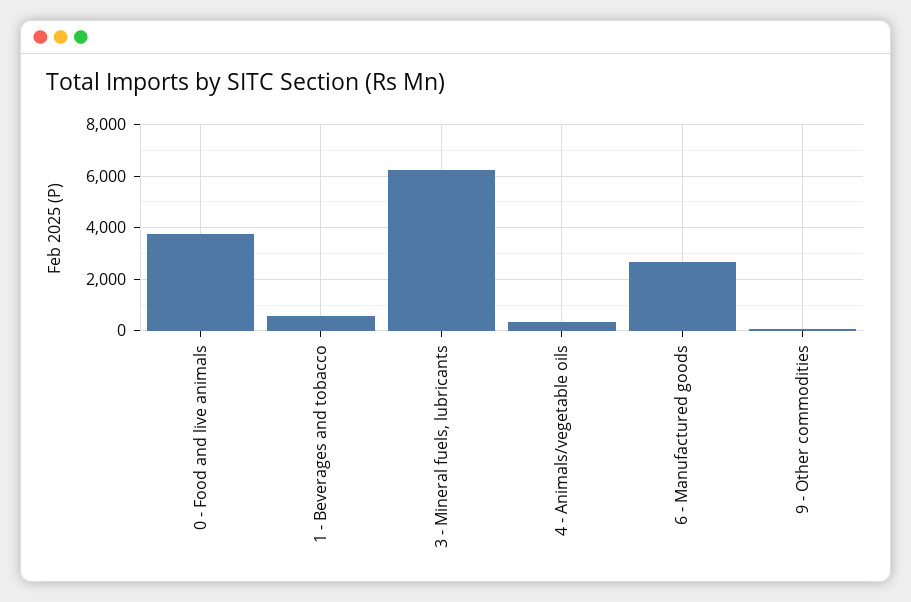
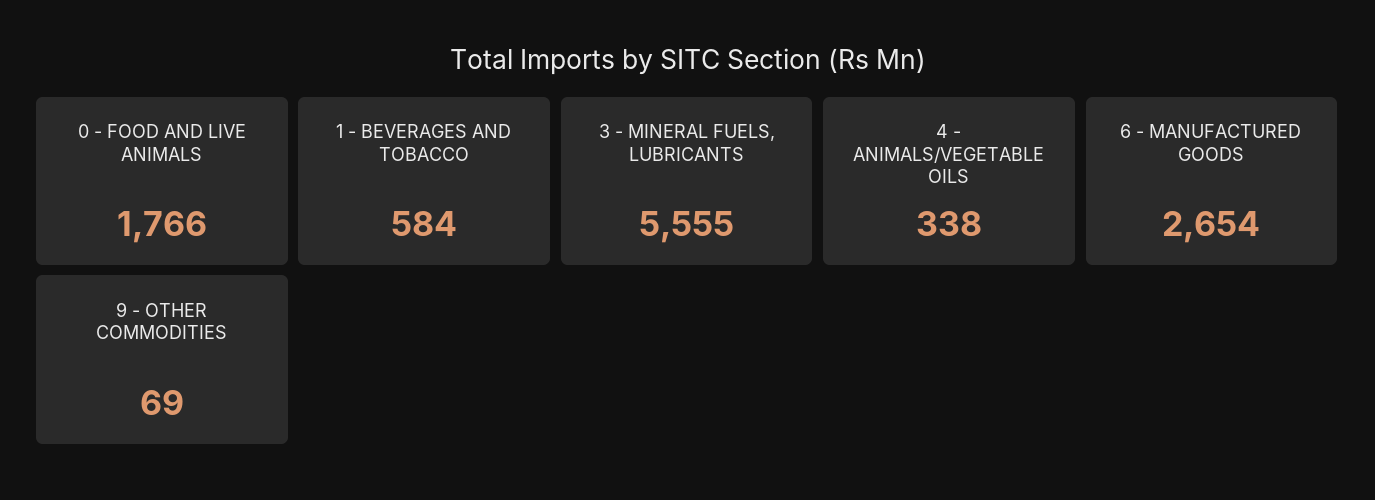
  {
-   "0 - Food and live animals": 3750,
+   "0 - Food and live animals": 1766,
    "1 - Beverages and tobacco": 584,
-   "3 - Mineral fuels, lubricants": 6250,
+   "3 - Mineral fuels, lubricants": 5555,
    "4 - Animals/vegetable oils": 338,
    "6 - Manufactured goods": 2654,
    "9 - Other commodities": 69
  }

